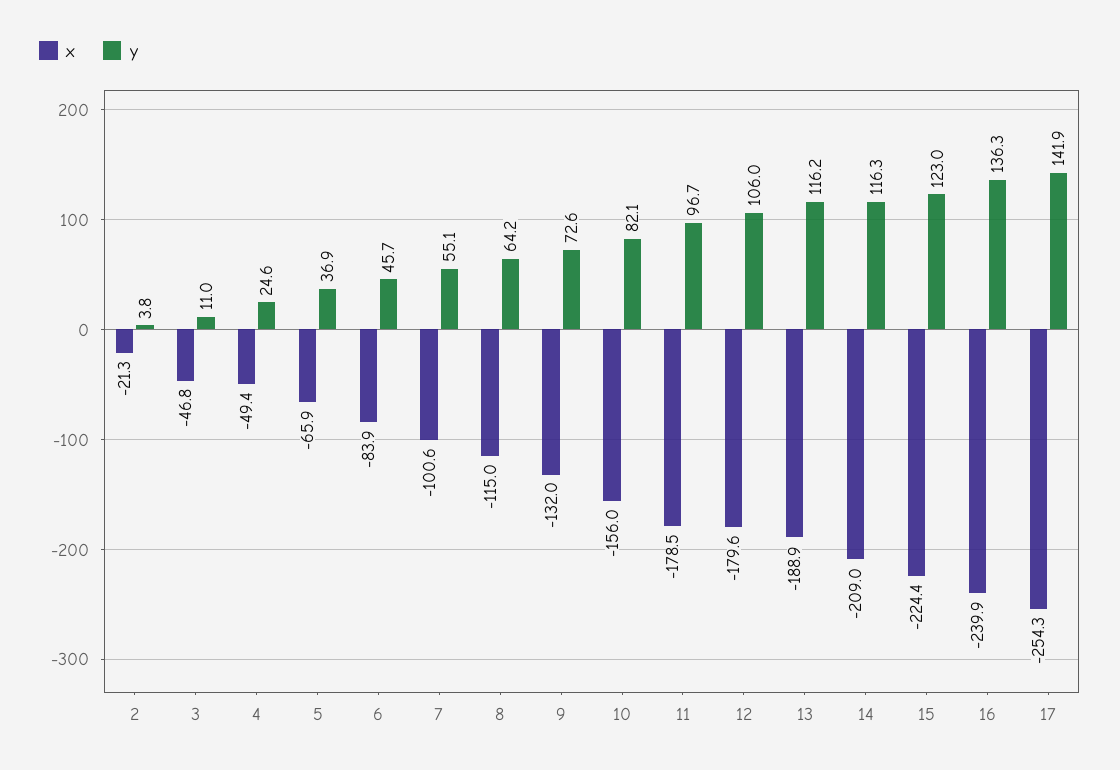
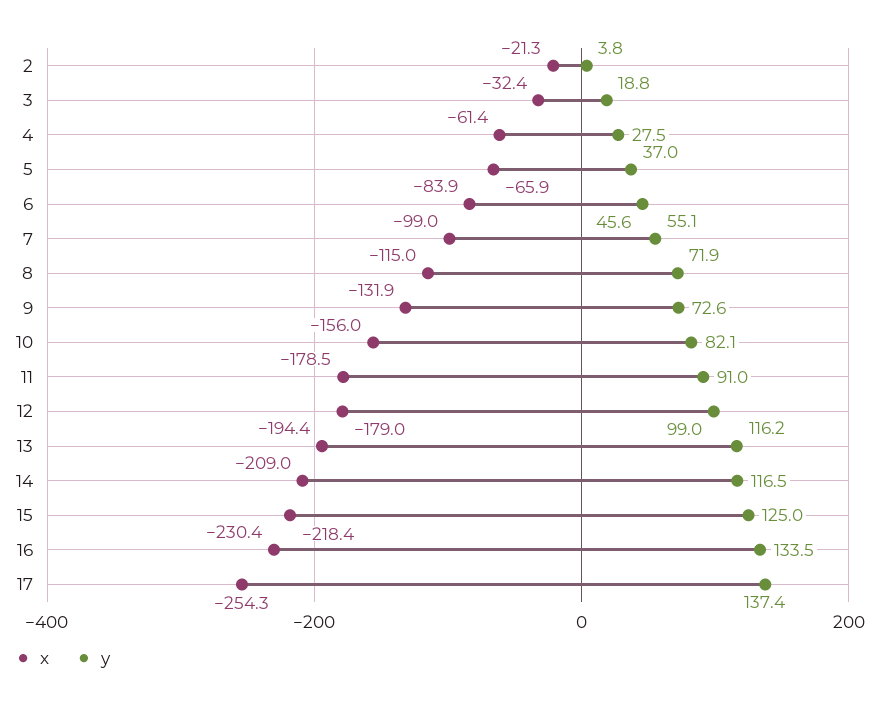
  {
    "x": {
      "2": -21.3,
-     "3": -46.8,
+     "3": -32.4,
-     "4": -49.4,
+     "4": -61.4,
      "5": -65.9,
      "6": -83.9,
-     "7": -100.6,
+     "7": -99,
      "8": -115,
-     "9": -132,
+     "9": -131.9,
      "10": -156,
      "11": -178.5,
-     "12": -179.6,
+     "12": -179,
-     "13": -188.9,
+     "13": -194.4,
      "14": -209,
-     "15": -224.4,
+     "15": -218.4,
-     "16": -239.9,
+     "16": -230.4,
      "17": -254.3
    },
    "y": {
      "2": 3.8,
-     "3": 11,
+     "3": 18.8,
-     "4": 24.6,
+     "4": 27.5,
-     "5": 36.9,
+     "5": 37,
-     "6": 45.7,
+     "6": 45.6,
      "7": 55.1,
-     "8": 64.2,
+     "8": 71.9,
      "9": 72.6,
      "10": 82.1,
-     "11": 96.7,
+     "11": 91,
-     "12": 106,
+     "12": 99,
      "13": 116.2,
-     "14": 116.3,
+     "14": 116.5,
-     "15": 123,
+     "15": 125,
-     "16": 136.3,
+     "16": 133.5,
-     "17": 141.9
+     "17": 137.4
    }
  }

